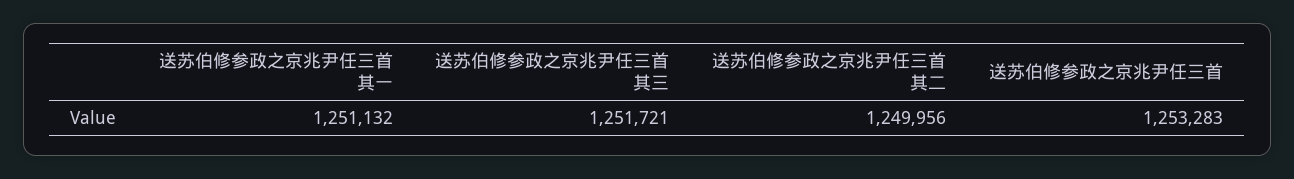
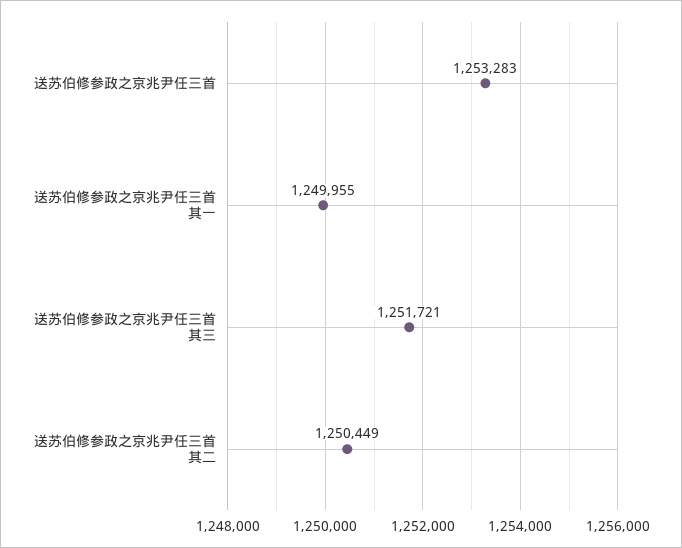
  {
-   "送苏伯修参政之京兆尹任三首 其一": 1251132,
+   "送苏伯修参政之京兆尹任三首 其一": 1249955,
    "送苏伯修参政之京兆尹任三首 其三": 1251721,
-   "送苏伯修参政之京兆尹任三首 其二": 1249956,
+   "送苏伯修参政之京兆尹任三首 其二": 1250449,
    "送苏伯修参政之京兆尹任三首": 1253283
  }

